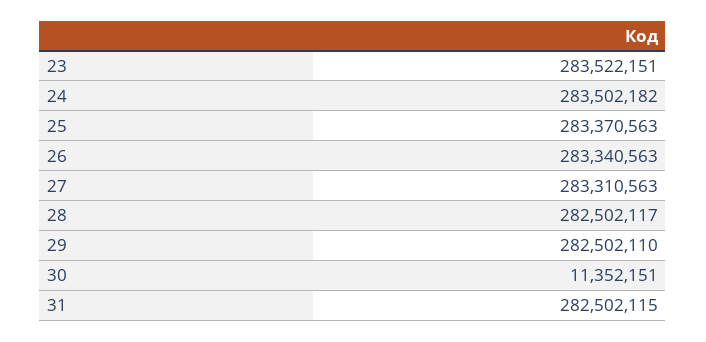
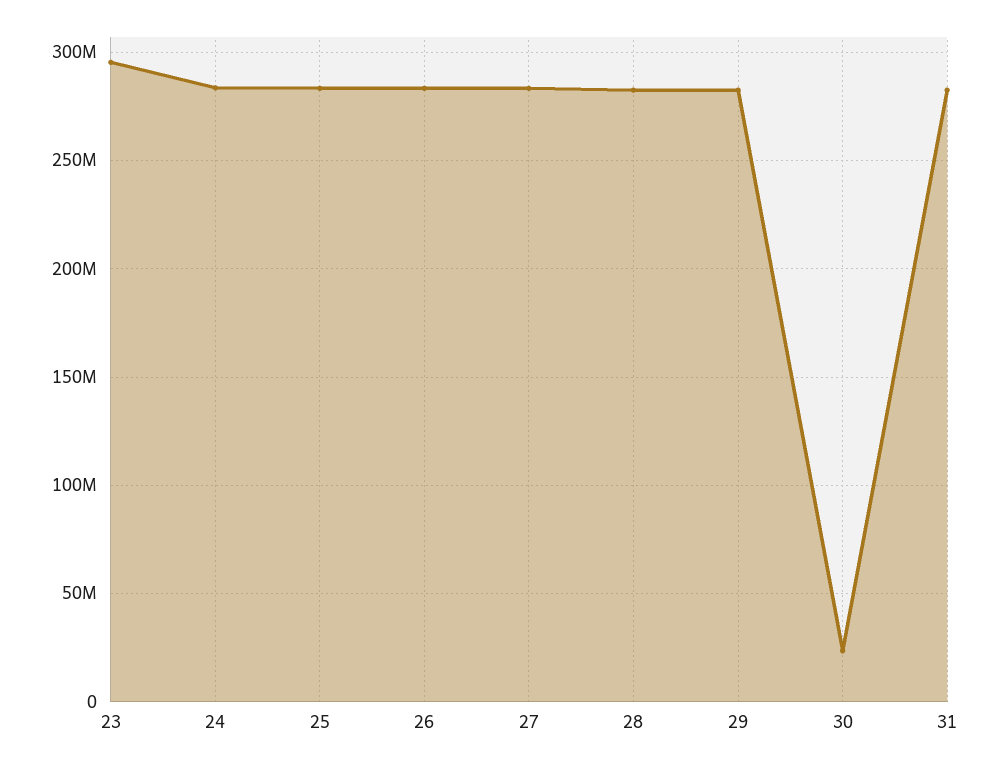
  {
-   "23": 283522151,
+   "23": 295000000,
    "24": 283502182,
    "25": 283370563,
    "26": 283340563,
    "27": 283310563,
    "28": 282502117,
    "29": 282502110,
-   "30": 11352151,
+   "30": 25000000,
    "31": 282502115
  }

